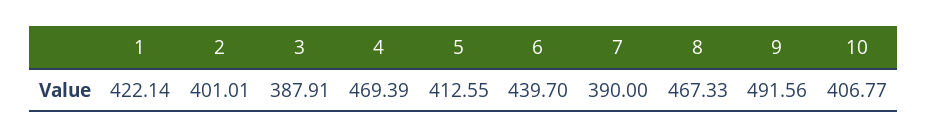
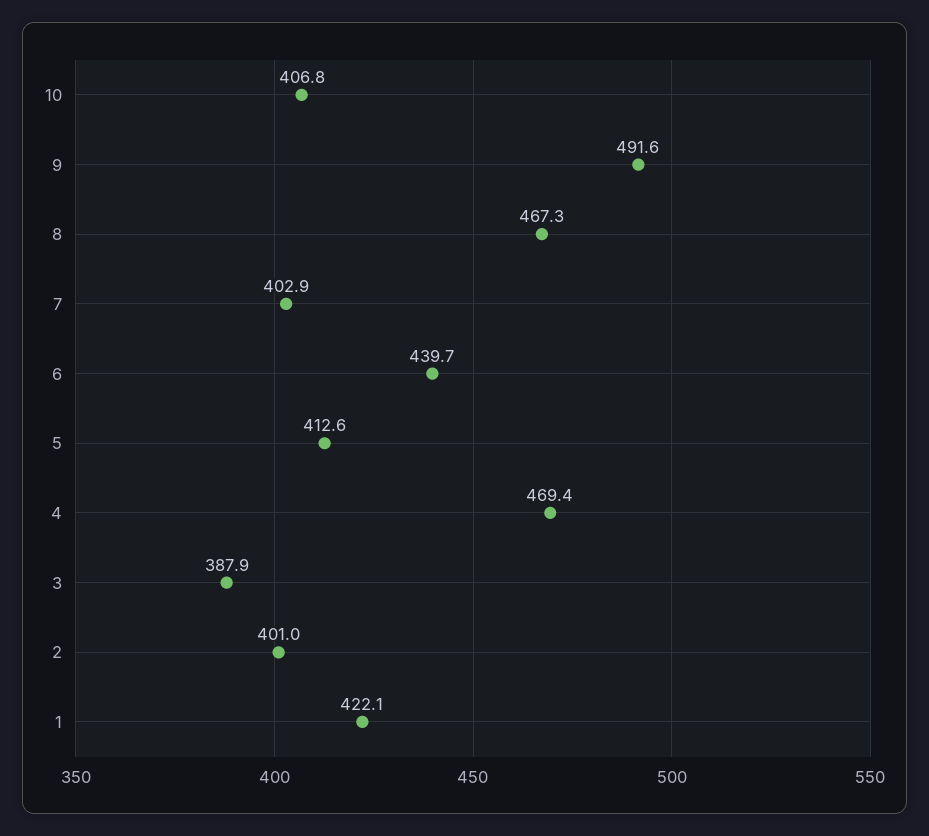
  {
    "1": 422.14,
    "2": 401.01,
    "3": 387.91,
    "4": 469.39,
    "5": 412.55,
    "6": 439.7,
-   "7": 390,
+   "7": 402.9,
    "8": 467.33,
    "9": 491.56,
    "10": 406.77
  }

